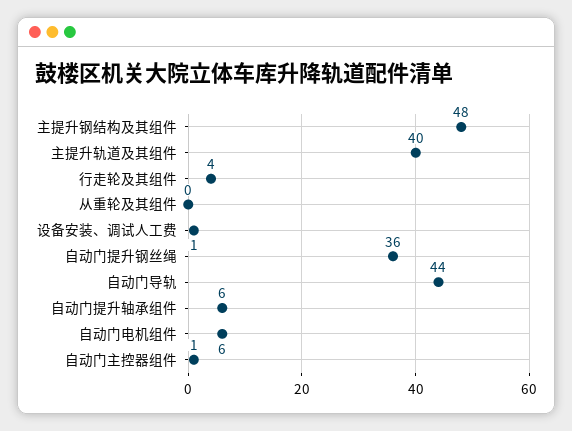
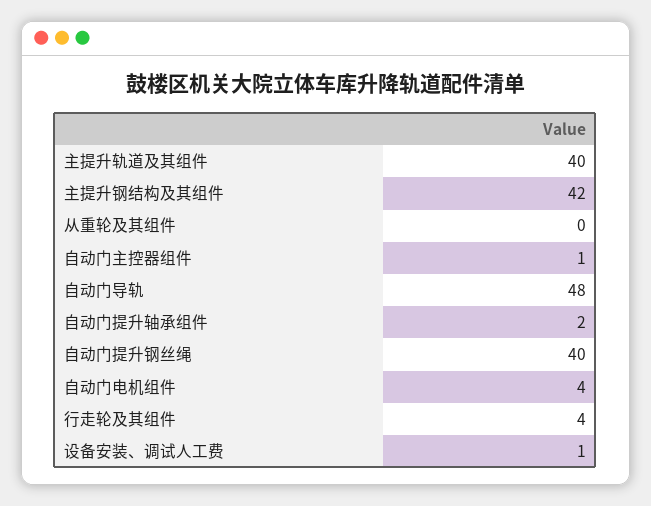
  {
-   "主提升钢结构及其组件": 48,
+   "主提升钢结构及其组件": 42,
    "主提升轨道及其组件": 40,
    "行走轮及其组件": 4,
    "从重轮及其组件": 0,
    "设备安装、调试人工费": 1,
-   "自动门提升钢丝绳": 36,
+   "自动门提升钢丝绳": 40,
-   "自动门导轨": 44,
+   "自动门导轨": 48,
-   "自动门提升轴承组件": 6,
+   "自动门提升轴承组件": 2,
-   "自动门电机组件": 6,
+   "自动门电机组件": 4,
    "自动门主控器组件": 1
  }

